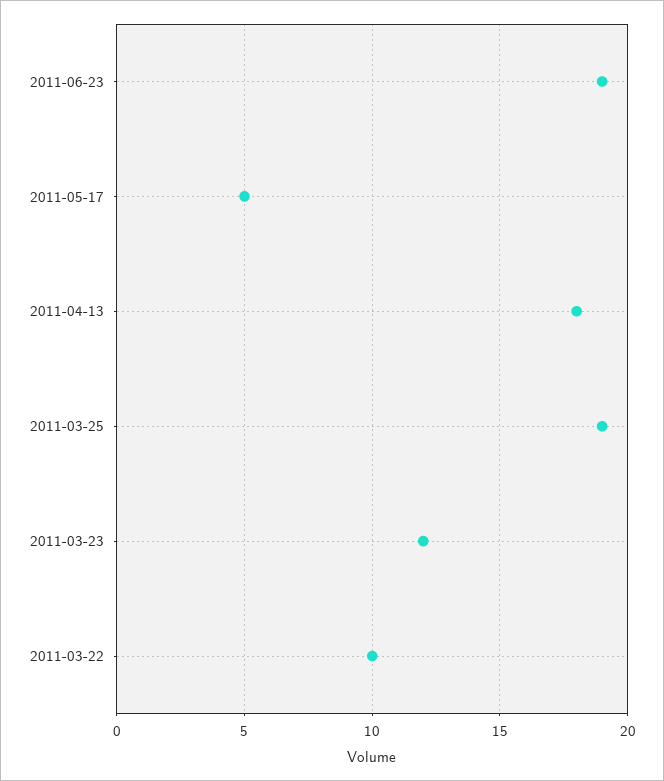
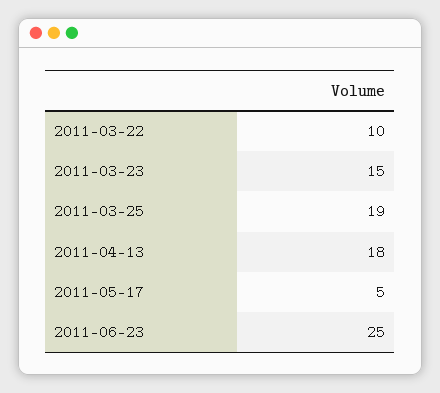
  {
-   "2011-06-23": 19,
+   "2011-06-23": 25,
    "2011-05-17": 5,
    "2011-04-13": 18,
    "2011-03-25": 19,
-   "2011-03-23": 12,
+   "2011-03-23": 15,
    "2011-03-22": 10
  }

